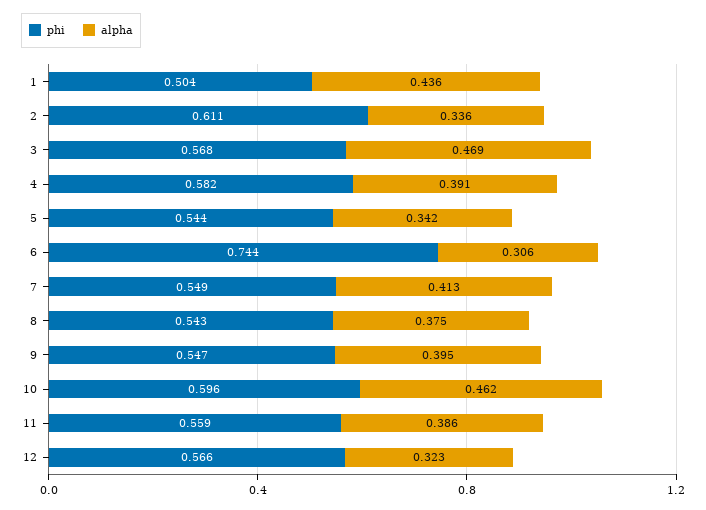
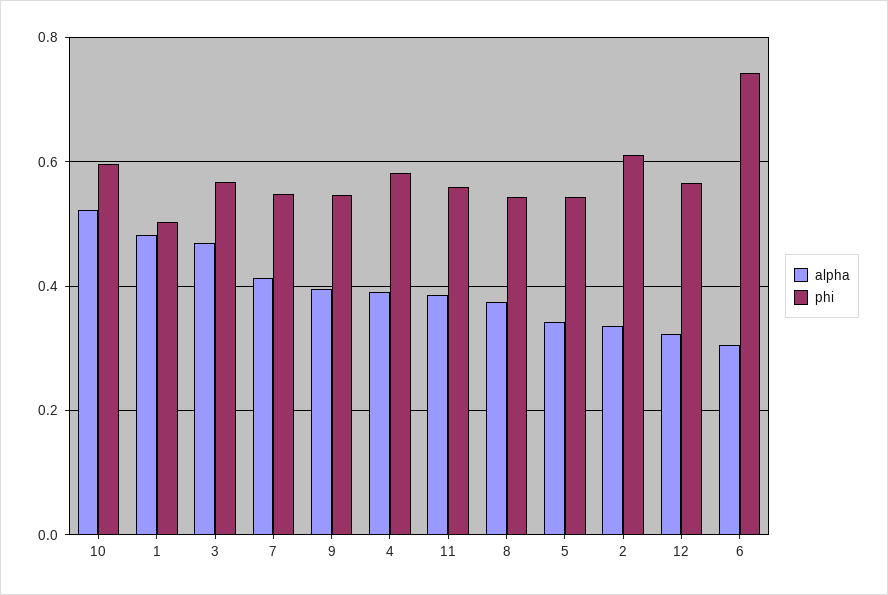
  {
    "phi": {
      "1": 0.504,
      "2": 0.611,
      "3": 0.568,
      "4": 0.582,
      "5": 0.544,
      "6": 0.744,
      "7": 0.549,
      "8": 0.543,
      "9": 0.547,
      "10": 0.596,
      "11": 0.559,
      "12": 0.566
    },
    "alpha": {
-     "1": 0.436,
+     "1": 0.48,
      "2": 0.336,
      "3": 0.469,
      "4": 0.391,
      "5": 0.342,
      "6": 0.306,
      "7": 0.413,
      "8": 0.375,
      "9": 0.395,
-     "10": 0.462,
+     "10": 0.52,
      "11": 0.386,
      "12": 0.323
    }
  }

